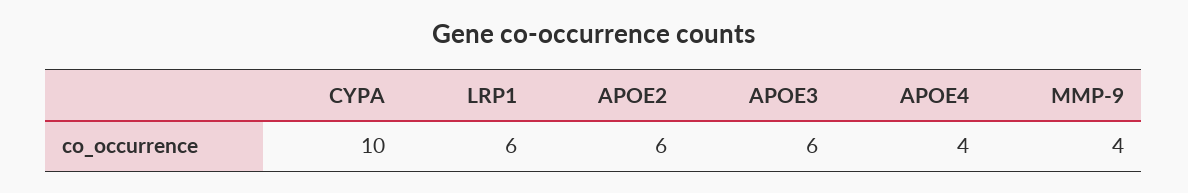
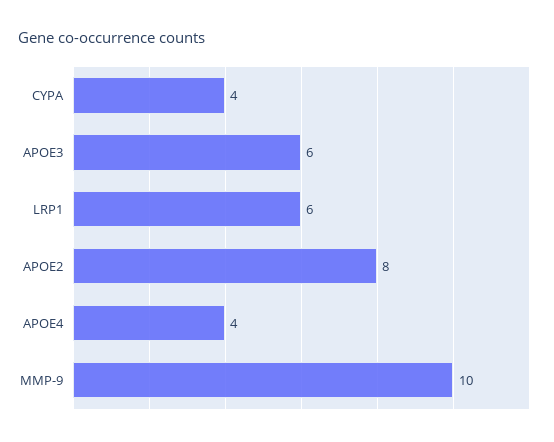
  {
-   "CYPA": 10,
+   "CYPA": 4,
    "LRP1": 6,
-   "APOE2": 6,
+   "APOE2": 8,
    "APOE3": 6,
    "APOE4": 4,
-   "MMP-9": 4
+   "MMP-9": 10
  }

